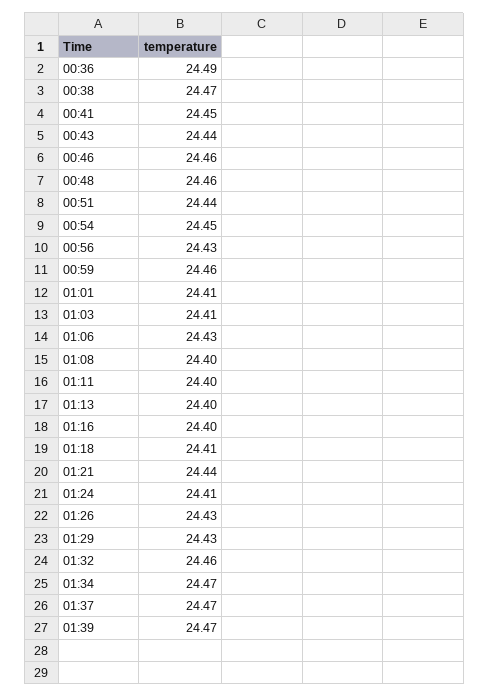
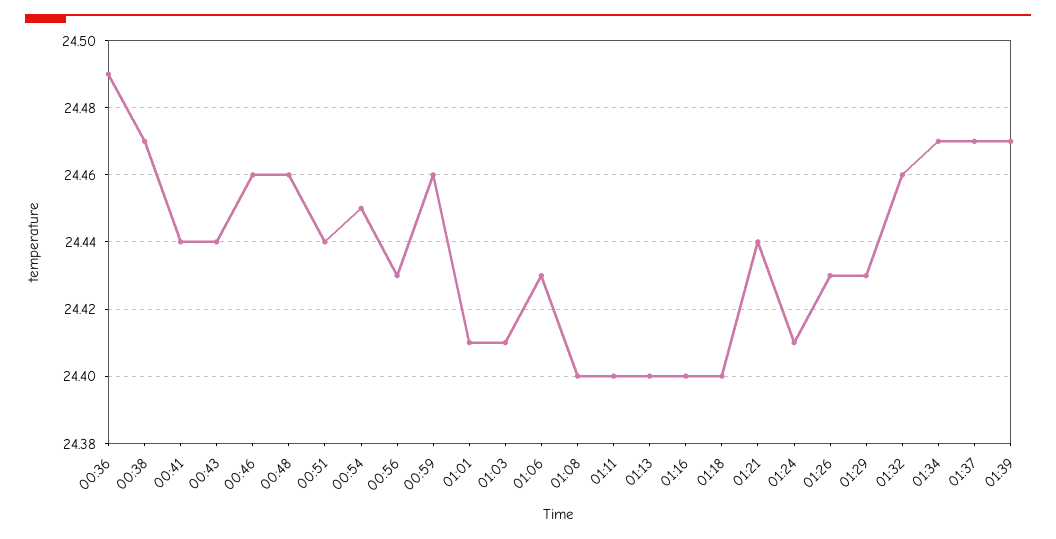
  {
    "00:36": 24.49,
    "00:38": 24.47,
-   "00:41": 24.45,
+   "00:41": 24.44,
    "00:43": 24.44,
    "00:46": 24.46,
    "00:48": 24.46,
    "00:51": 24.44,
    "00:54": 24.45,
    "00:56": 24.43,
    "00:59": 24.46,
    "01:01": 24.41,
    "01:03": 24.41,
    "01:06": 24.43,
    "01:08": 24.4,
    "01:11": 24.4,
    "01:13": 24.4,
    "01:16": 24.4,
-   "01:18": 24.41,
+   "01:18": 24.4,
    "01:21": 24.44,
    "01:24": 24.41,
    "01:26": 24.43,
    "01:29": 24.43,
    "01:32": 24.46,
    "01:34": 24.47,
    "01:37": 24.47,
    "01:39": 24.47
  }

